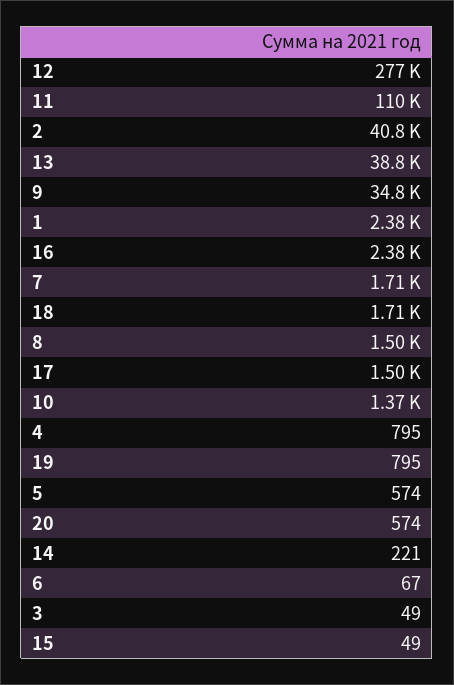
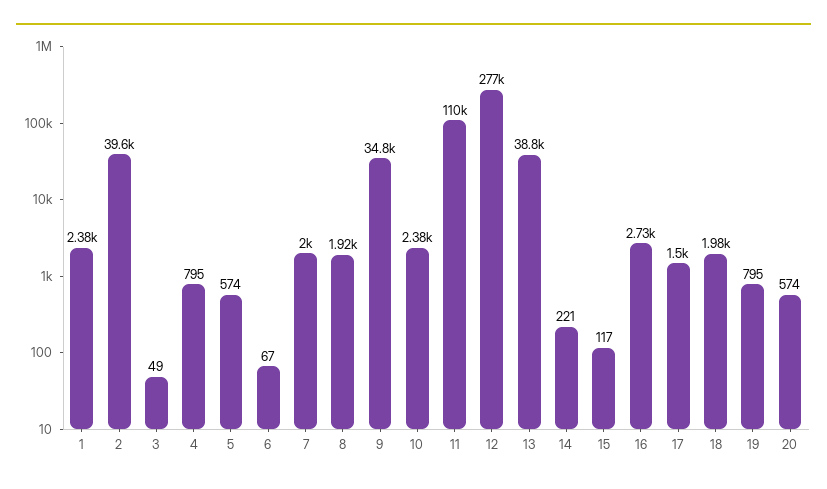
  {
    "12": 277000,
    "11": 110000,
-   "2": 40800,
+   "2": 39600,
    "13": 38800,
    "9": 34800,
    "1": 2380,
-   "16": 2380,
+   "16": 2730,
-   "7": 1710,
+   "7": 2000,
-   "18": 1710,
+   "18": 1980,
-   "8": 1500,
+   "8": 1920,
    "17": 1500,
-   "10": 1370,
+   "10": 2380,
    "4": 795,
    "19": 795,
    "5": 574,
    "20": 574,
    "14": 221,
    "6": 67,
    "3": 49,
-   "15": 49
+   "15": 117
  }

